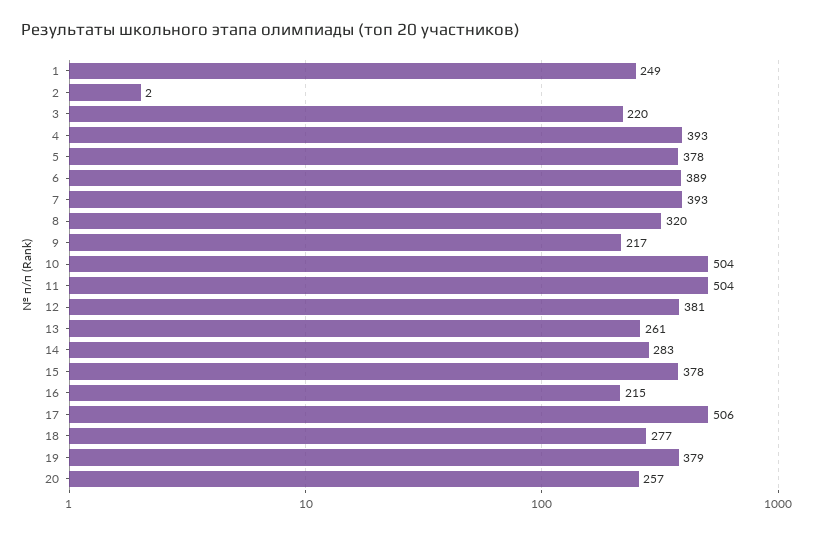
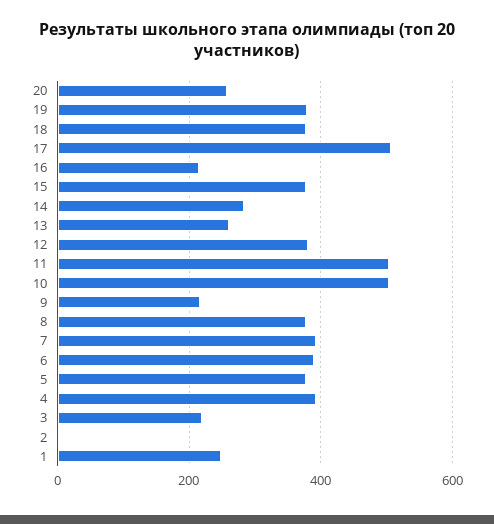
  {
    "1": 249,
    "2": 2,
    "3": 220,
    "4": 393,
    "5": 378,
    "6": 389,
    "7": 393,
-   "8": 320,
+   "8": 380,
    "9": 217,
    "10": 504,
    "11": 504,
    "12": 381,
    "13": 261,
    "14": 283,
    "15": 378,
    "16": 215,
    "17": 506,
-   "18": 277,
+   "18": 380,
    "19": 379,
    "20": 257
  }

